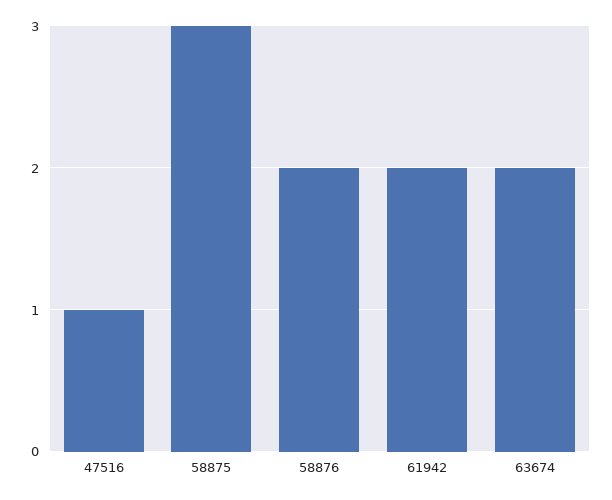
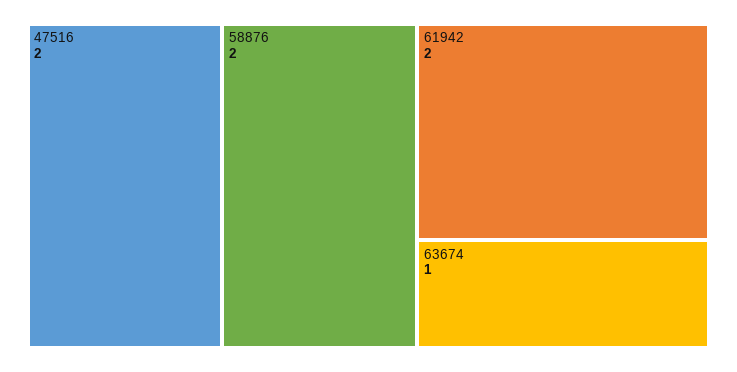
  {
-   "47516": 1,
+   "47516": 2,
-   "58875": 3,
    "58876": 2,
    "61942": 2,
-   "63674": 2
+   "63674": 1
  }

